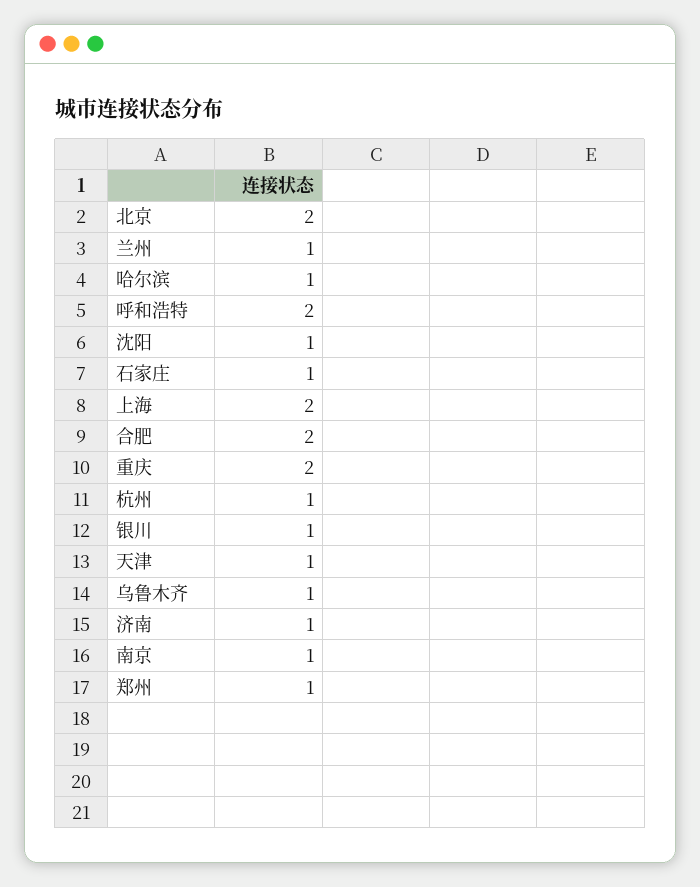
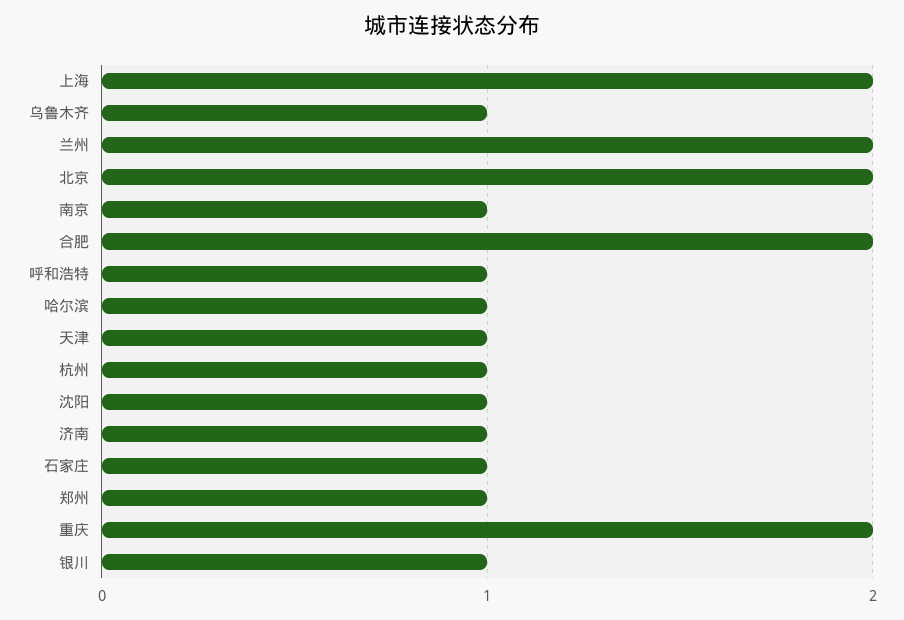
  {
    "北京": 2,
-   "兰州": 1,
+   "兰州": 2,
    "哈尔滨": 1,
-   "呼和浩特": 2,
+   "呼和浩特": 1,
    "沈阳": 1,
    "石家庄": 1,
    "上海": 2,
    "合肥": 2,
    "重庆": 2,
    "杭州": 1,
    "银川": 1,
    "天津": 1,
    "乌鲁木齐": 1,
    "济南": 1,
    "南京": 1,
    "郑州": 1
  }

